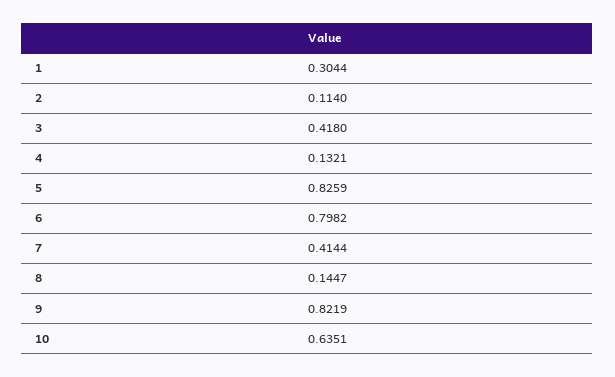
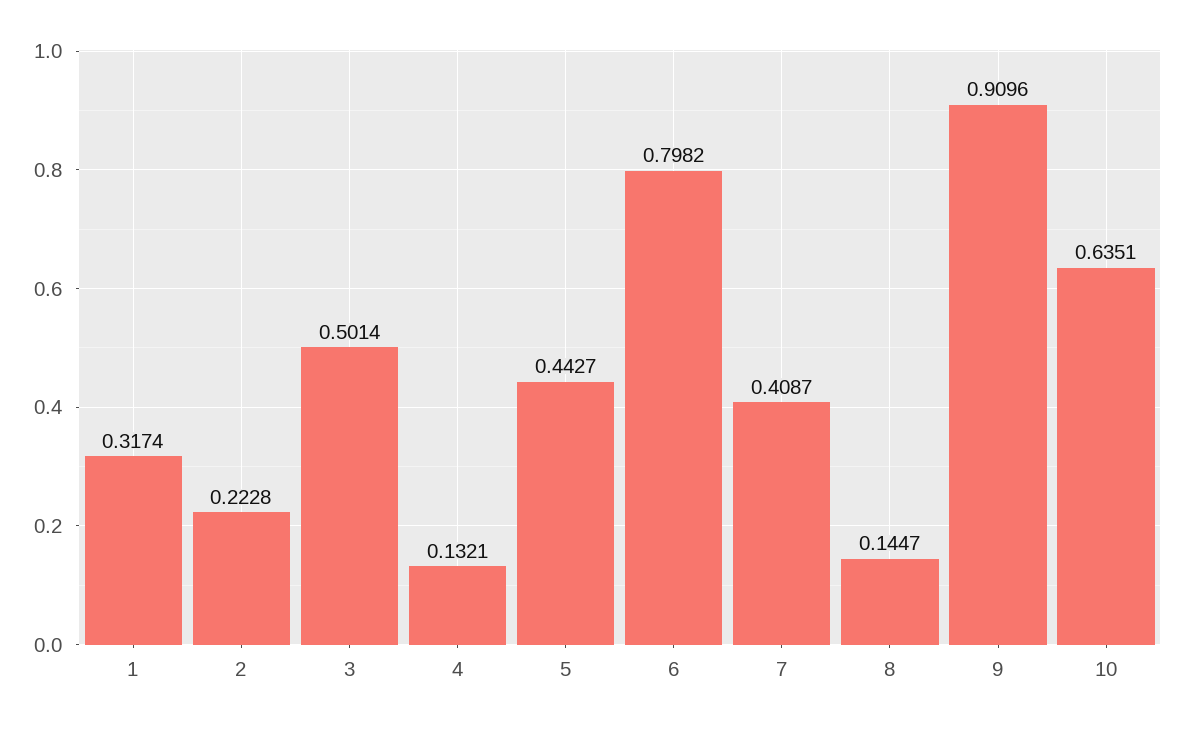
  {
-   "1": 0.3044,
+   "1": 0.3174,
-   "2": 0.114,
+   "2": 0.2228,
-   "3": 0.418,
+   "3": 0.5014,
    "4": 0.1321,
-   "5": 0.8259,
+   "5": 0.4427,
    "6": 0.7982,
-   "7": 0.4144,
+   "7": 0.4087,
    "8": 0.1447,
-   "9": 0.8219,
+   "9": 0.9096,
    "10": 0.6351
  }

